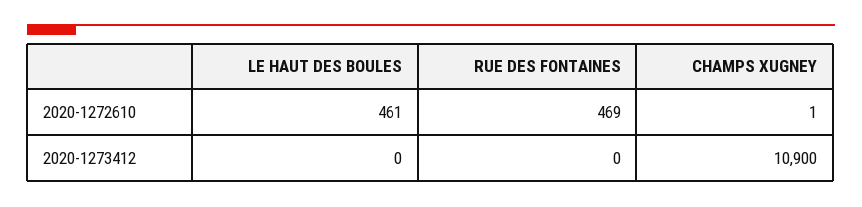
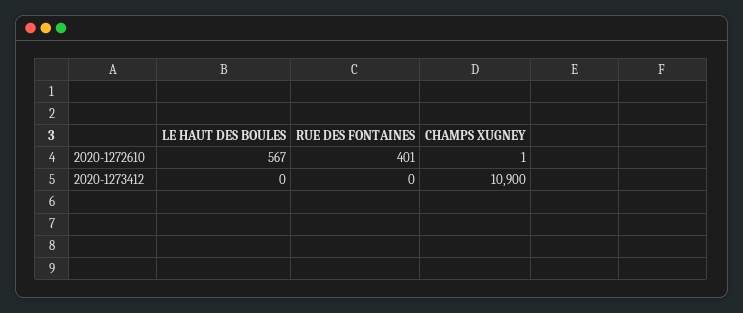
  {
    "LE HAUT DES BOULES": {
-     "2020-1272610": 461,
+     "2020-1272610": 567,
      "2020-1273412": 0
    },
    "RUE DES FONTAINES": {
-     "2020-1272610": 469,
+     "2020-1272610": 401,
      "2020-1273412": 0
    },
    "CHAMPS XUGNEY": {
      "2020-1272610": 1,
      "2020-1273412": 10900
    }
  }

